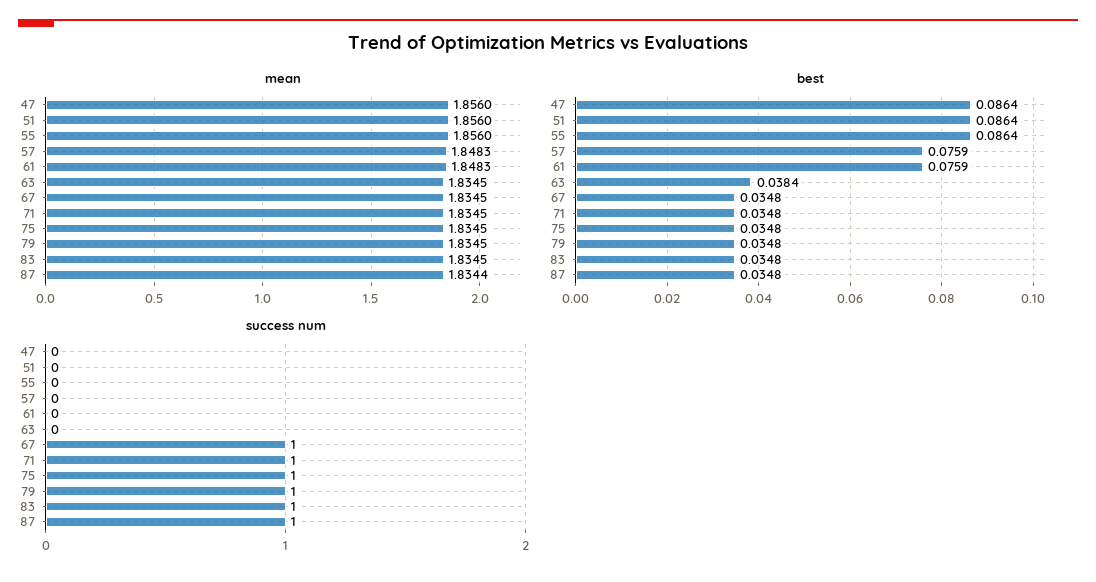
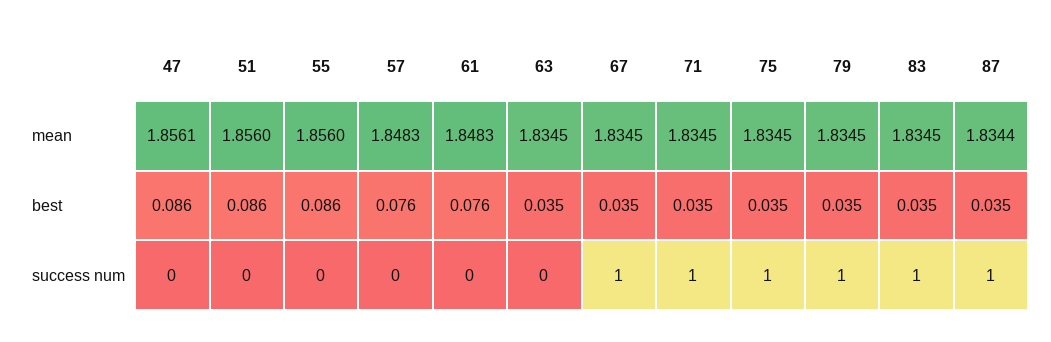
  {
    "mean": {
-     "47": 1.856,
+     "47": 1.8561,
      "51": 1.856,
      "55": 1.856,
      "57": 1.8483,
      "61": 1.8483,
      "63": 1.8345,
      "67": 1.8345,
      "71": 1.8345,
      "75": 1.8345,
      "79": 1.8345,
      "83": 1.8345,
      "87": 1.8344
    },
    "best": {
      "47": 0.0864,
      "51": 0.0864,
      "55": 0.0864,
      "57": 0.0759,
      "61": 0.0759,
-     "63": 0.0384,
+     "63": 0.035,
      "67": 0.0348,
      "71": 0.0348,
      "75": 0.0348,
      "79": 0.0348,
      "83": 0.0348,
      "87": 0.0348
    },
    "success num": {
      "47": 0,
      "51": 0,
      "55": 0,
      "57": 0,
      "61": 0,
      "63": 0,
      "67": 1,
      "71": 1,
      "75": 1,
      "79": 1,
      "83": 1,
      "87": 1
    }
  }

